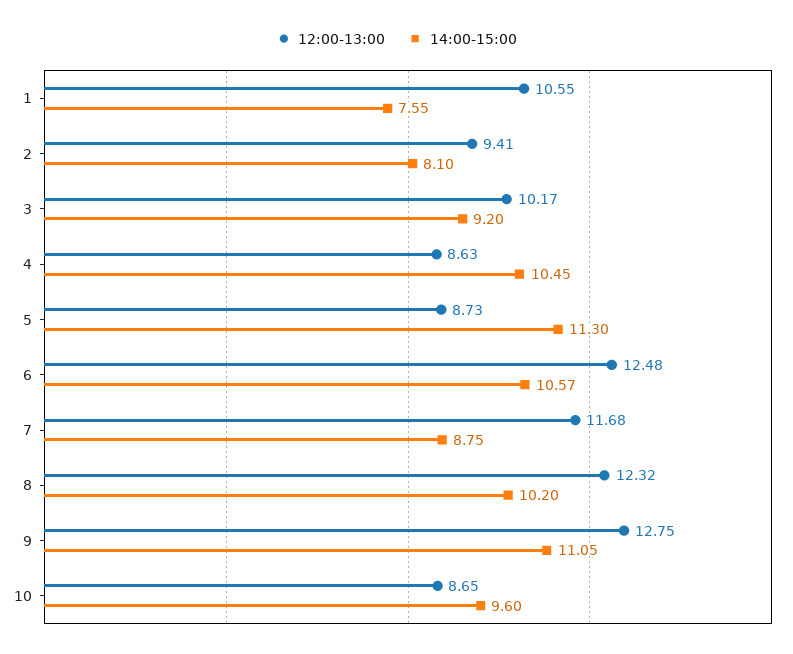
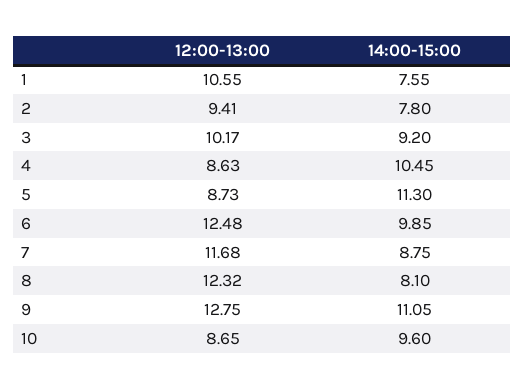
  {
    "12:00-13:00": {
      "1": 10.55,
      "2": 9.41,
      "3": 10.17,
      "4": 8.63,
      "5": 8.73,
      "6": 12.48,
      "7": 11.68,
      "8": 12.32,
      "9": 12.75,
      "10": 8.65
    },
    "14:00-15:00": {
      "1": 7.55,
-     "2": 8.1,
+     "2": 7.8,
      "3": 9.2,
      "4": 10.45,
      "5": 11.3,
-     "6": 10.57,
+     "6": 9.85,
      "7": 8.75,
-     "8": 10.2,
+     "8": 8.1,
      "9": 11.05,
      "10": 9.6
    }
  }

